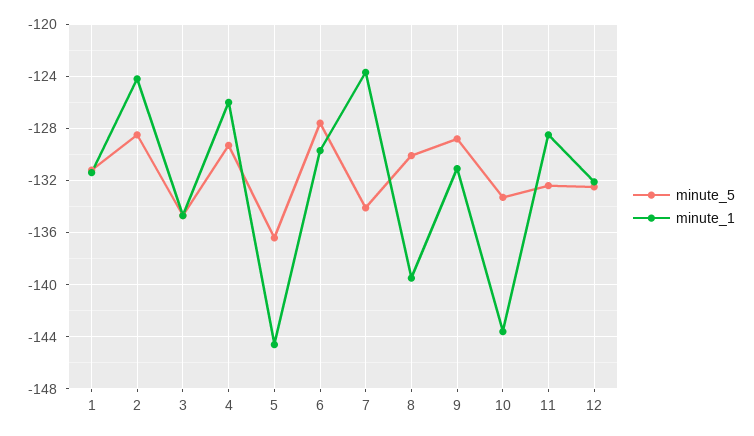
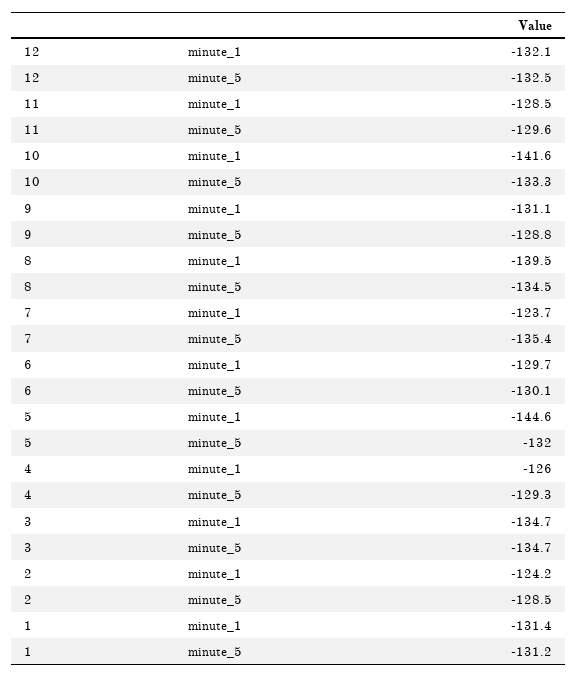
  {
    "minute_5": {
      "1": -131.2,
      "2": -128.5,
      "3": -134.7,
      "4": -129.3,
-     "5": -136.5,
+     "5": -132,
-     "6": -127.5,
+     "6": -130.1,
-     "7": -134,
+     "7": -135.4,
-     "8": -130,
+     "8": -134.5,
      "9": -128.8,
      "10": -133.3,
-     "11": -132.5,
+     "11": -129.6,
      "12": -132.5
    },
    "minute_1": {
      "1": -131.4,
      "2": -124.2,
      "3": -134.7,
      "4": -126,
      "5": -144.6,
      "6": -129.7,
      "7": -123.7,
      "8": -139.5,
      "9": -131.1,
-     "10": -143.5,
+     "10": -141.6,
      "11": -128.5,
      "12": -132.1
    }
  }

